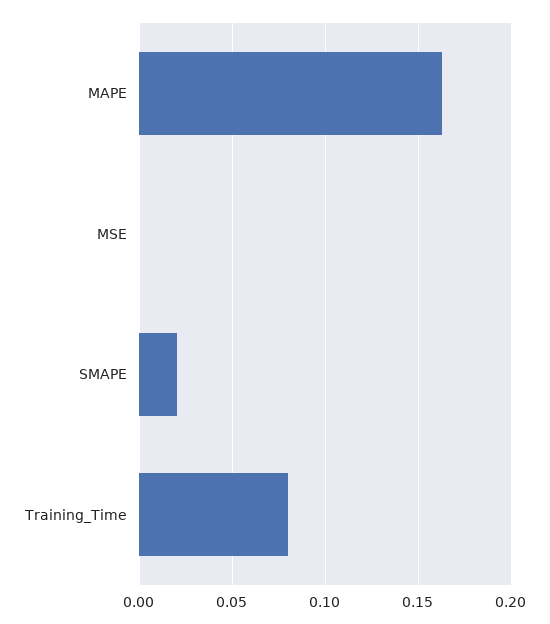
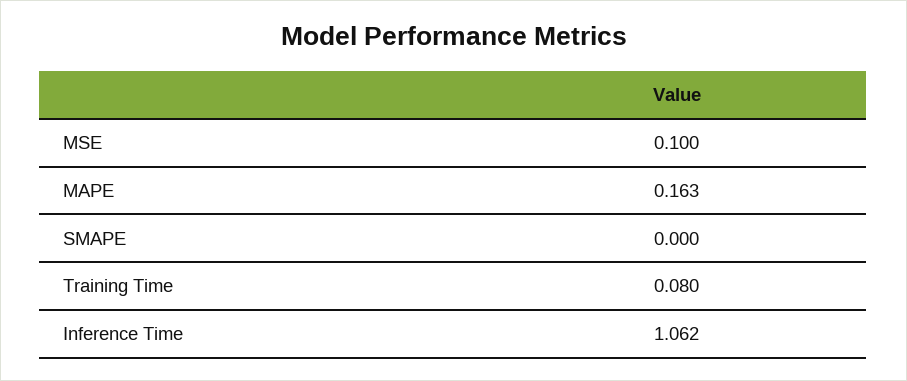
  {
    "MAPE": 0.163,
-   "MSE": 0,
+   "MSE": 0.1,
-   "SMAPE": 0.02,
+   "SMAPE": 0,
-   "Training_Time": 0.08
+   "Training_Time": 0.08,
+   "Inference Time": 1.062
  }

